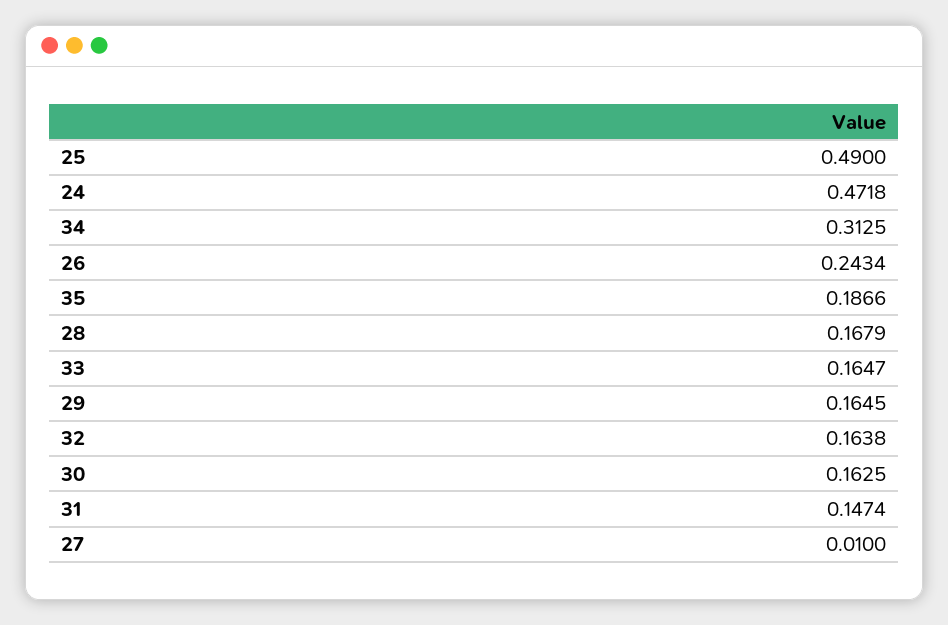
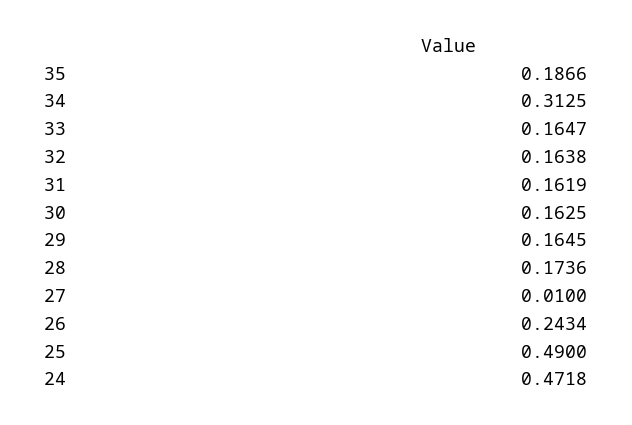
  {
    "25": 0.49,
    "24": 0.4718,
    "34": 0.3125,
    "26": 0.2434,
    "35": 0.1866,
-   "28": 0.1679,
+   "28": 0.1736,
    "33": 0.1647,
    "29": 0.1645,
    "32": 0.1638,
    "30": 0.1625,
-   "31": 0.1474,
+   "31": 0.1619,
    "27": 0.01
  }

